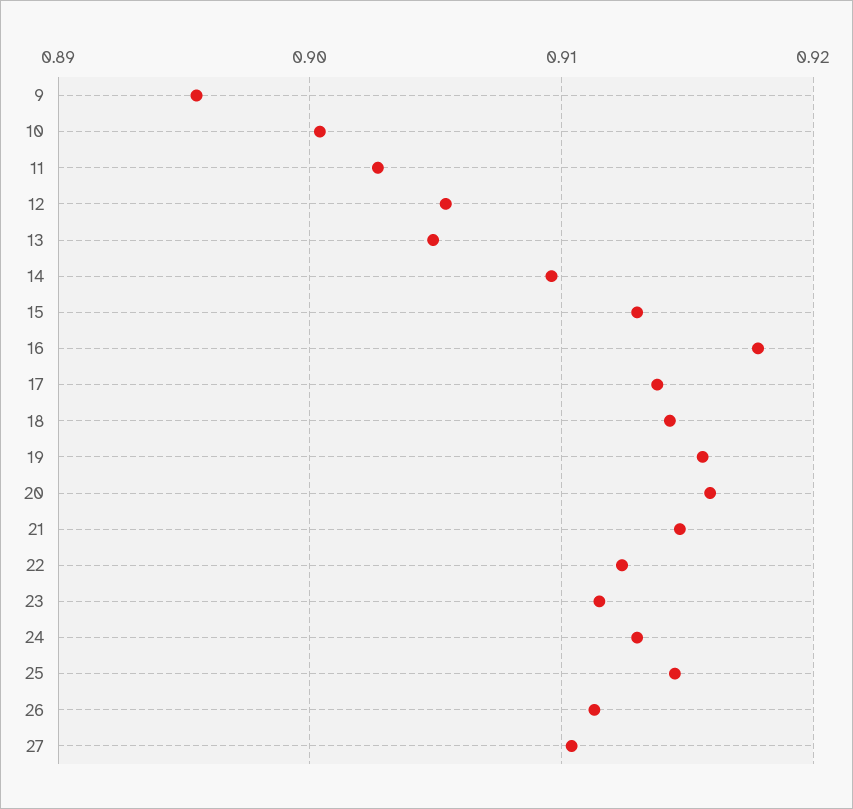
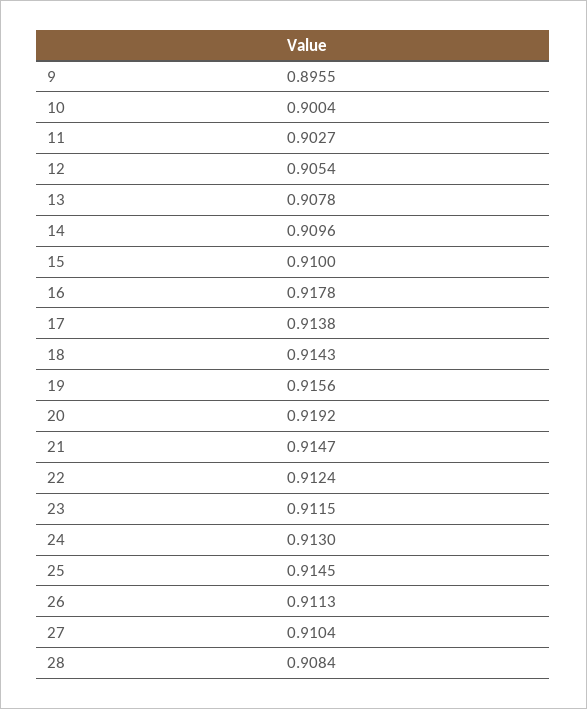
  {
    "9": 0.8955,
    "10": 0.9004,
    "11": 0.9027,
    "12": 0.9054,
-   "13": 0.905,
+   "13": 0.9078,
    "14": 0.9096,
-   "15": 0.913,
+   "15": 0.91,
    "16": 0.9178,
    "17": 0.9138,
    "18": 0.9143,
    "19": 0.9156,
-   "20": 0.916,
+   "20": 0.9192,
    "21": 0.9147,
    "22": 0.9124,
    "23": 0.9115,
    "24": 0.913,
    "25": 0.9145,
    "26": 0.9113,
-   "27": 0.9104
+   "27": 0.9104,
+   "28": 0.9084
  }

